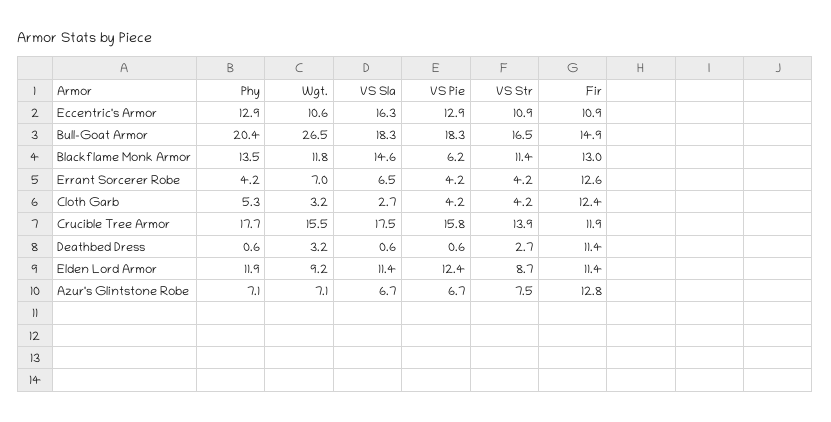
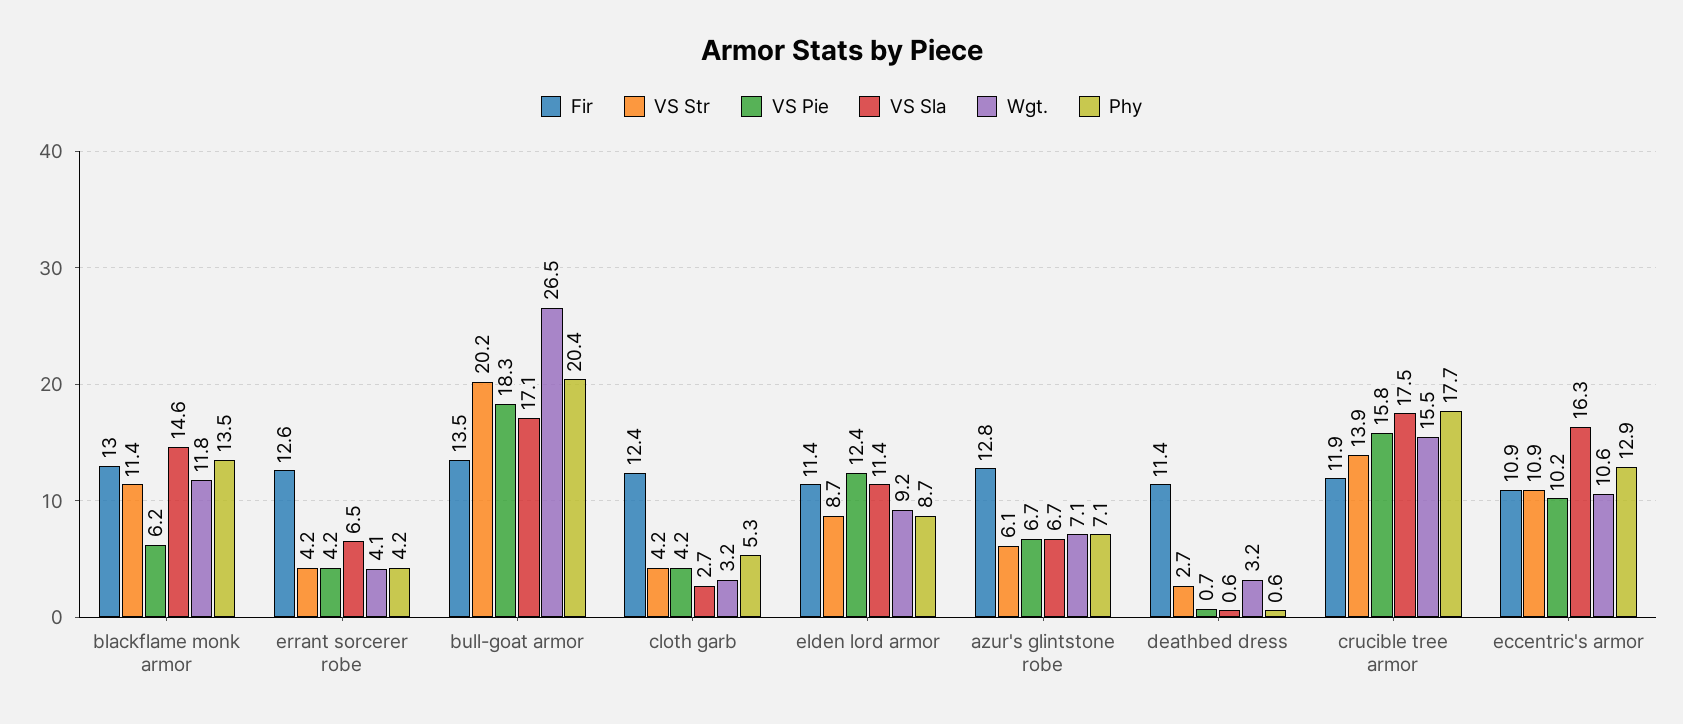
  {
    "Phy": {
      "Eccentric's Armor": 12.9,
      "Bull-Goat Armor": 20.4,
      "Blackflame Monk Armor": 13.5,
      "Errant Sorcerer Robe": 4.2,
      "Cloth Garb": 5.3,
      "Crucible Tree Armor": 17.7,
      "Deathbed Dress": 0.6,
-     "Elden Lord Armor": 11.9,
+     "Elden Lord Armor": 8.7,
      "Azur's Glintstone Robe": 7.1
    },
    "Wgt.": {
      "Eccentric's Armor": 10.6,
      "Bull-Goat Armor": 26.5,
      "Blackflame Monk Armor": 11.8,
-     "Errant Sorcerer Robe": 7,
+     "Errant Sorcerer Robe": 4.1,
      "Cloth Garb": 3.2,
      "Crucible Tree Armor": 15.5,
      "Deathbed Dress": 3.2,
      "Elden Lord Armor": 9.2,
      "Azur's Glintstone Robe": 7.1
    },
    "VS Sla": {
      "Eccentric's Armor": 16.3,
-     "Bull-Goat Armor": 18.3,
+     "Bull-Goat Armor": 17.1,
      "Blackflame Monk Armor": 14.6,
      "Errant Sorcerer Robe": 6.5,
      "Cloth Garb": 2.7,
      "Crucible Tree Armor": 17.5,
      "Deathbed Dress": 0.6,
      "Elden Lord Armor": 11.4,
      "Azur's Glintstone Robe": 6.7
    },
    "VS Pie": {
-     "Eccentric's Armor": 12.9,
+     "Eccentric's Armor": 10.2,
      "Bull-Goat Armor": 18.3,
      "Blackflame Monk Armor": 6.2,
      "Errant Sorcerer Robe": 4.2,
      "Cloth Garb": 4.2,
      "Crucible Tree Armor": 15.8,
-     "Deathbed Dress": 0.6,
+     "Deathbed Dress": 0.7,
      "Elden Lord Armor": 12.4,
      "Azur's Glintstone Robe": 6.7
    },
    "VS Str": {
      "Eccentric's Armor": 10.9,
-     "Bull-Goat Armor": 16.5,
+     "Bull-Goat Armor": 20.2,
      "Blackflame Monk Armor": 11.4,
      "Errant Sorcerer Robe": 4.2,
      "Cloth Garb": 4.2,
      "Crucible Tree Armor": 13.9,
      "Deathbed Dress": 2.7,
      "Elden Lord Armor": 8.7,
-     "Azur's Glintstone Robe": 7.5
+     "Azur's Glintstone Robe": 6.1
    },
    "Fir": {
      "Eccentric's Armor": 10.9,
-     "Bull-Goat Armor": 14.9,
+     "Bull-Goat Armor": 13.5,
      "Blackflame Monk Armor": 13,
      "Errant Sorcerer Robe": 12.6,
      "Cloth Garb": 12.4,
      "Crucible Tree Armor": 11.9,
      "Deathbed Dress": 11.4,
      "Elden Lord Armor": 11.4,
      "Azur's Glintstone Robe": 12.8
    }
  }

